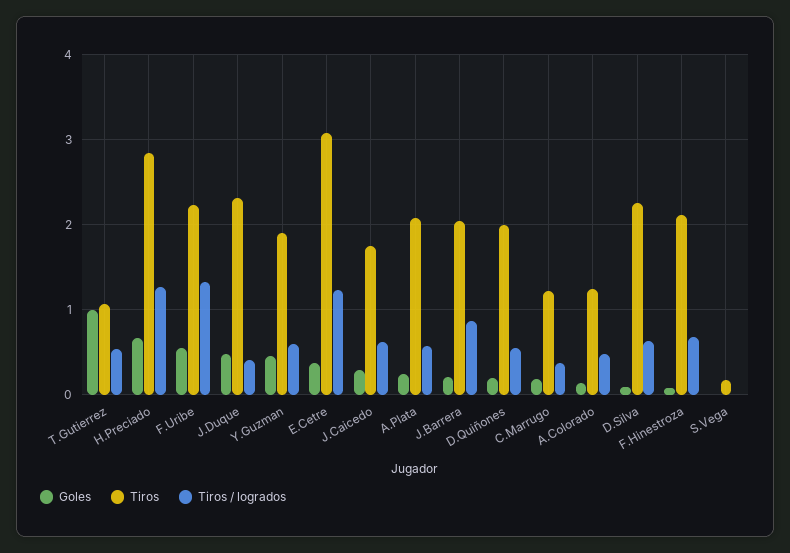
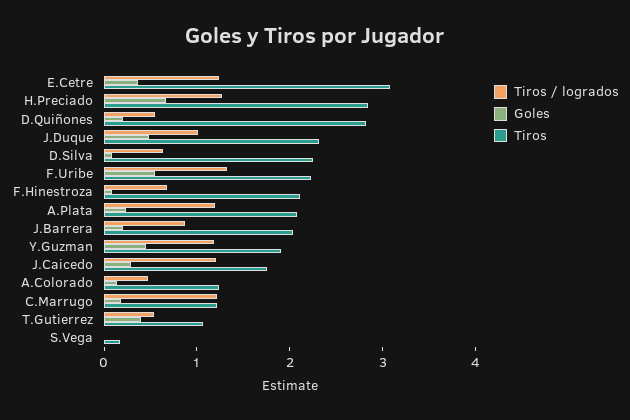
  {
    "Goles": {
-     "T.Gutierrez": 1,
+     "T.Gutierrez": 0.4,
      "H.Preciado": 0.7,
      "F.Uribe": 0.5,
      "J.Duque": 0.5,
      "Y.Guzman": 0.5,
      "E.Cetre": 0.4,
      "J.Caicedo": 0.3,
      "A.Plata": 0.2,
      "J.Barrera": 0.2,
      "D.Quiñones": 0.2,
      "C.Marrugo": 0.2,
      "A.Colorado": 0.1,
      "D.Silva": 0.1,
      "F.Hinestroza": 0.1,
      "S.Vega": 0
    },
    "Tiros": {
      "T.Gutierrez": 1.1,
      "H.Preciado": 2.8,
      "F.Uribe": 2.2,
      "J.Duque": 2.3,
      "Y.Guzman": 1.9,
      "E.Cetre": 3.1,
      "J.Caicedo": 1.8,
      "A.Plata": 2.1,
      "J.Barrera": 2,
-     "D.Quiñones": 2,
+     "D.Quiñones": 2.8,
      "C.Marrugo": 1.2,
      "A.Colorado": 1.2,
      "D.Silva": 2.3,
      "F.Hinestroza": 2.1,
      "S.Vega": 0.2
    },
    "Tiros / logrados": {
      "T.Gutierrez": 0.5,
      "H.Preciado": 1.3,
      "F.Uribe": 1.3,
-     "J.Duque": 0.4,
+     "J.Duque": 1,
-     "Y.Guzman": 0.6,
+     "Y.Guzman": 1.2,
      "E.Cetre": 1.2,
-     "J.Caicedo": 0.6,
+     "J.Caicedo": 1.2,
-     "A.Plata": 0.6,
+     "A.Plata": 1.2,
      "J.Barrera": 0.9,
      "D.Quiñones": 0.5,
-     "C.Marrugo": 0.4,
+     "C.Marrugo": 1.2,
      "A.Colorado": 0.5,
      "D.Silva": 0.6,
      "F.Hinestroza": 0.7,
      "S.Vega": 0
    }
  }

